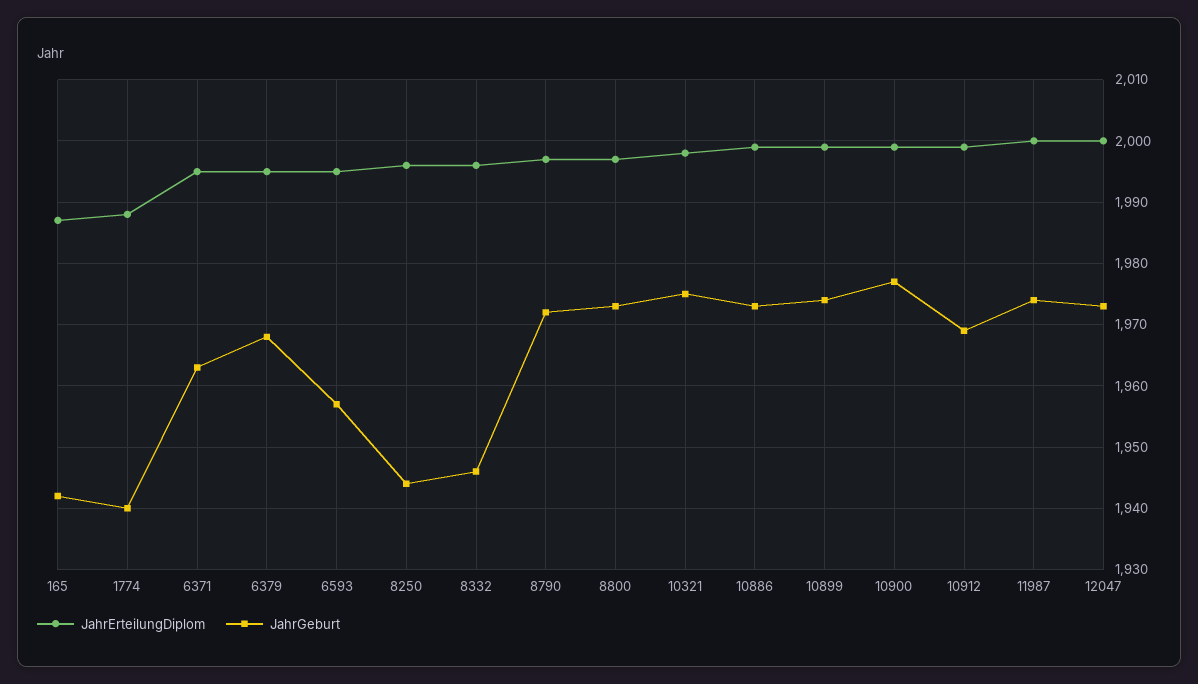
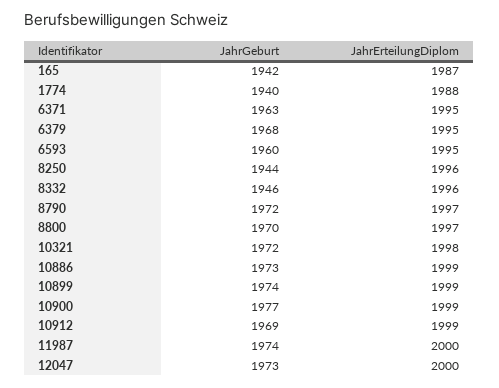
  {
    "JahrErteilungDiplom": {
      "165": 1987,
      "1774": 1988,
      "6371": 1995,
      "6379": 1995,
      "6593": 1995,
      "8250": 1996,
      "8332": 1996,
      "8790": 1997,
      "8800": 1997,
      "10321": 1998,
      "10886": 1999,
      "10899": 1999,
      "10900": 1999,
      "10912": 1999,
      "11987": 2000,
      "12047": 2000
    },
    "JahrGeburt": {
      "165": 1942,
      "1774": 1940,
      "6371": 1963,
      "6379": 1968,
-     "6593": 1957,
+     "6593": 1960,
      "8250": 1944,
      "8332": 1946,
      "8790": 1972,
-     "8800": 1973,
+     "8800": 1970,
-     "10321": 1975,
+     "10321": 1972,
      "10886": 1973,
      "10899": 1974,
      "10900": 1977,
      "10912": 1969,
      "11987": 1974,
      "12047": 1973
    }
  }

